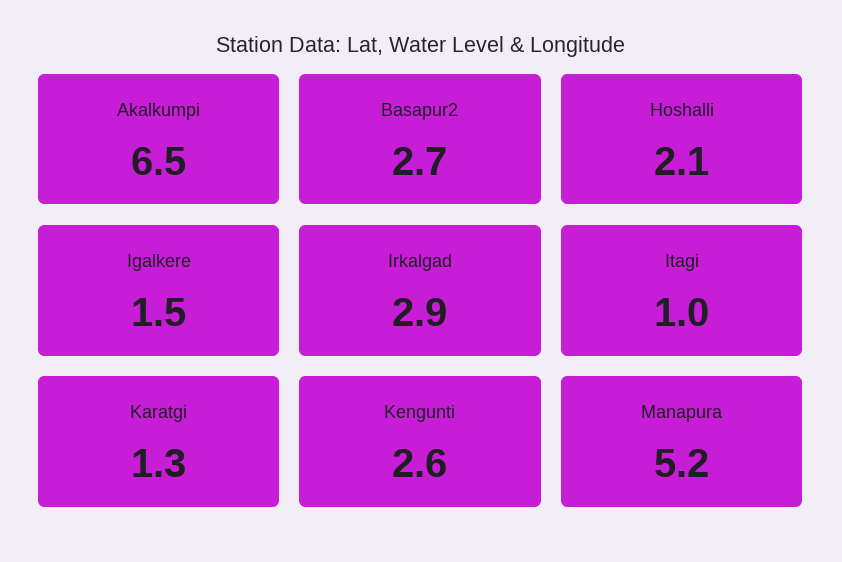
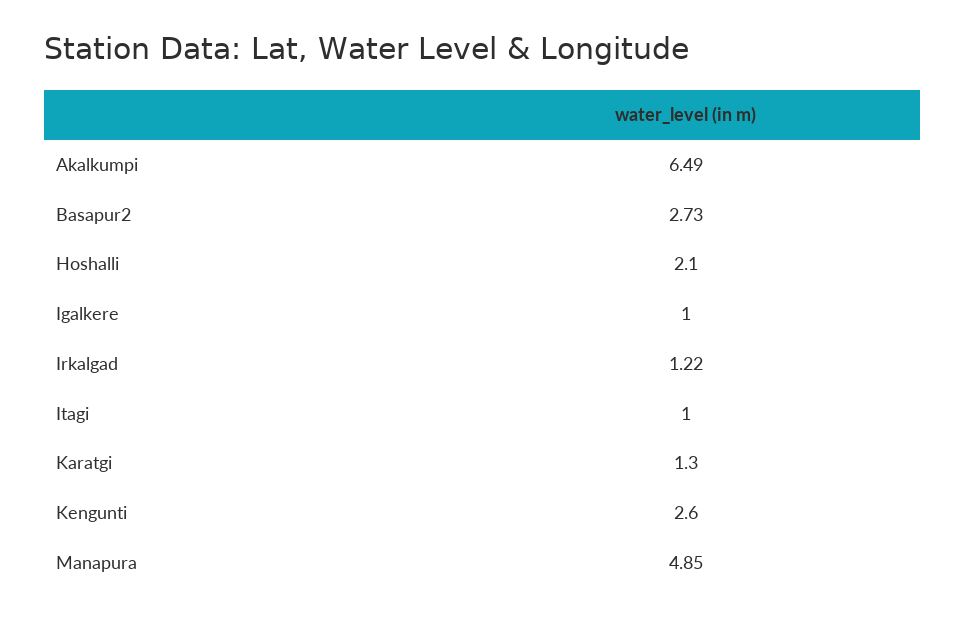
  {
    "Akalkumpi": 6.49,
    "Basapur2": 2.73,
    "Hoshalli": 2.1,
-   "Igalkere": 1.5,
+   "Igalkere": 1,
-   "Irkalgad": 2.9,
+   "Irkalgad": 1.22,
    "Itagi": 1,
    "Karatgi": 1.3,
    "Kengunti": 2.6,
-   "Manapura": 5.2
+   "Manapura": 4.85
  }

